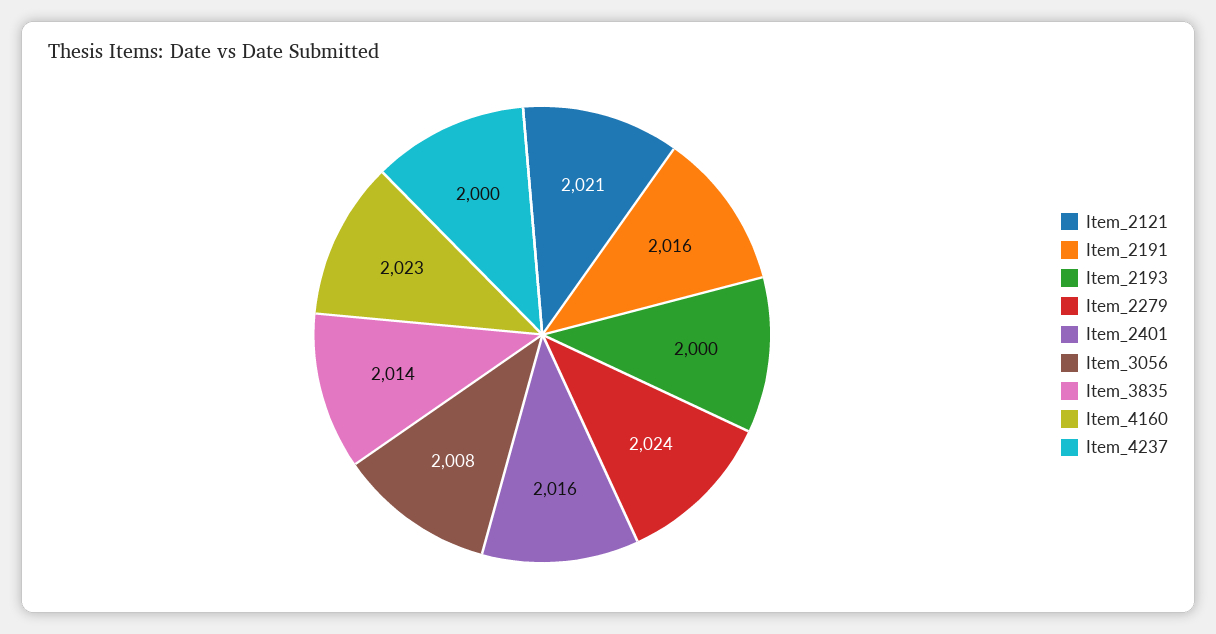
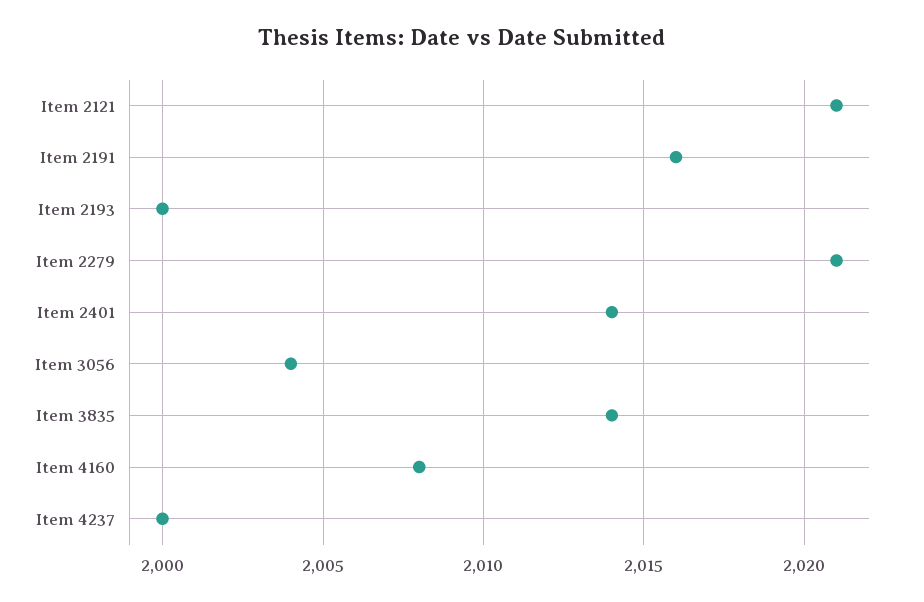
  {
    "Item_2121": 2021,
    "Item_2191": 2016,
    "Item_2193": 2000,
-   "Item_2279": 2024,
+   "Item_2279": 2021,
-   "Item_2401": 2016,
+   "Item_2401": 2014,
-   "Item_3056": 2008,
+   "Item_3056": 2004,
    "Item_3835": 2014,
-   "Item_4160": 2023,
+   "Item_4160": 2008,
    "Item_4237": 2000
  }

